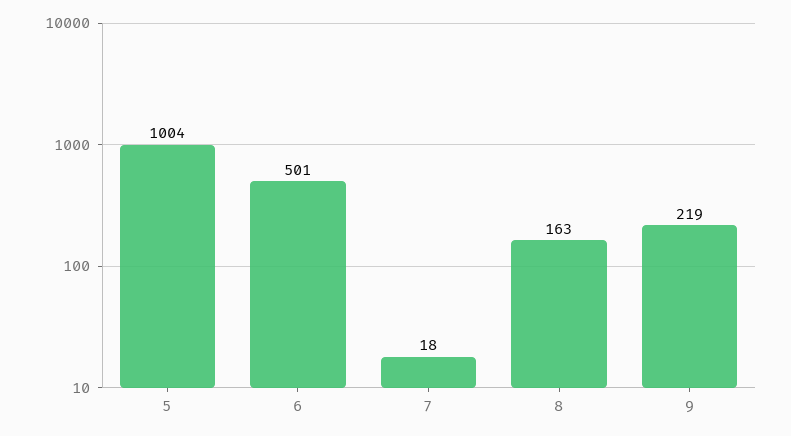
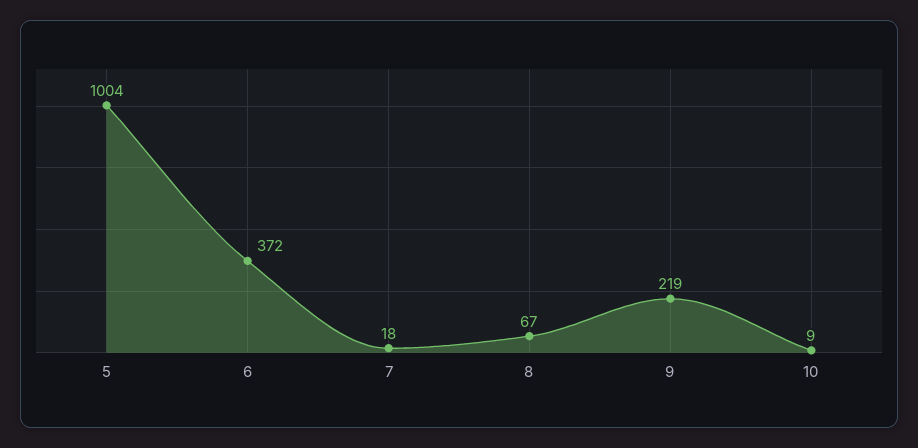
  {
    "5": 1004,
-   "6": 501,
+   "6": 372,
    "7": 18,
-   "8": 163,
+   "8": 67,
-   "9": 219
+   "9": 219,
+   "10": 9
  }

